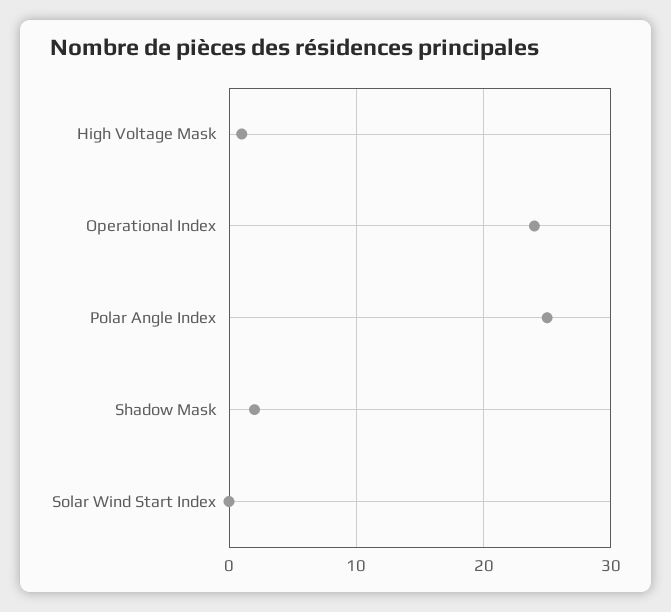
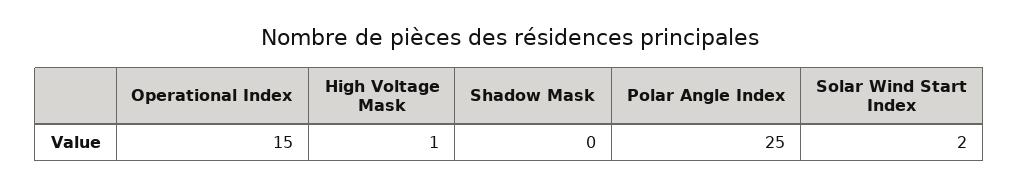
  {
    "High Voltage Mask": 1,
-   "Operational Index": 24,
+   "Operational Index": 15,
    "Polar Angle Index": 25,
-   "Shadow Mask": 2,
+   "Shadow Mask": 0,
-   "Solar Wind Start Index": 0
+   "Solar Wind Start Index": 2
  }

